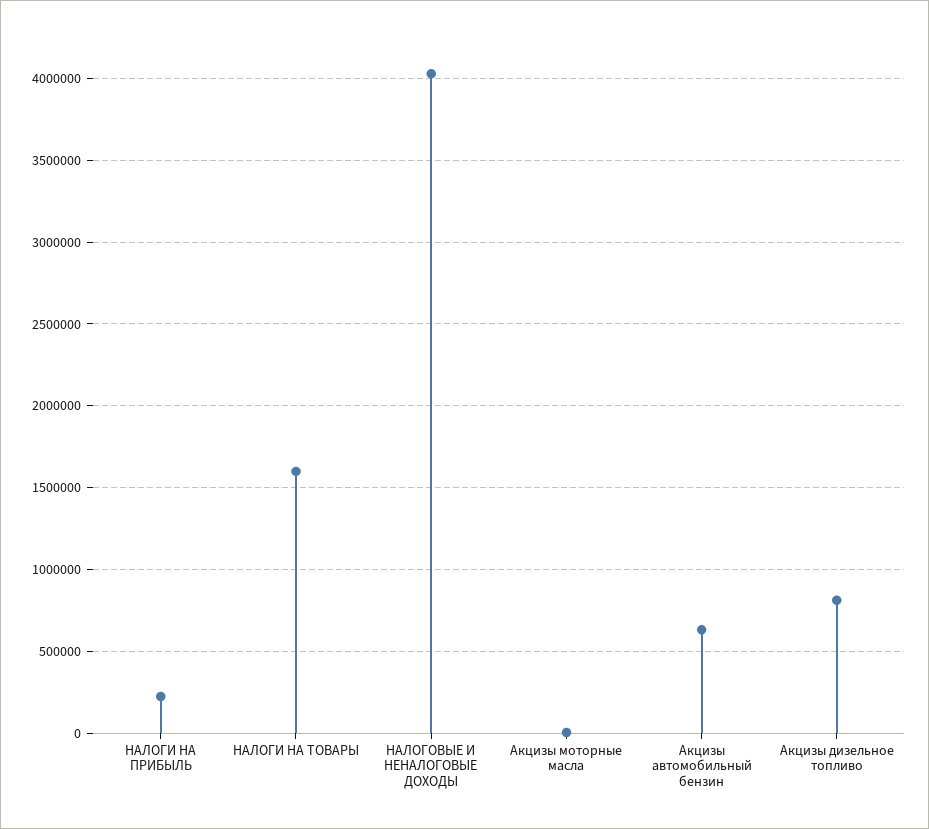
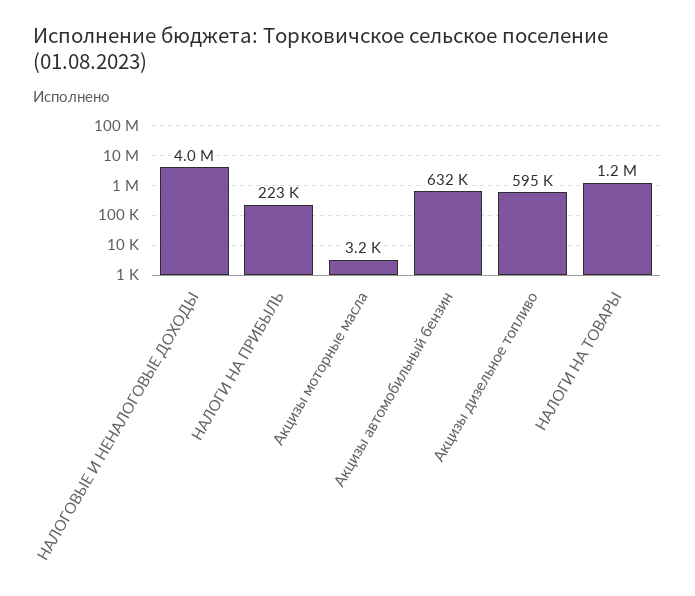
  {
    "НАЛОГИ НА ПРИБЫЛЬ": 223000,
-   "НАЛОГИ НА ТОВАРЫ": 1600000,
+   "НАЛОГИ НА ТОВАРЫ": 1200000,
    "НАЛОГОВЫЕ И НЕНАЛОГОВЫЕ ДОХОДЫ": 4000000,
    "Акцизы моторные масла": 3200,
    "Акцизы автомобильный бензин": 632000,
-   "Акцизы дизельное топливо": 800000
+   "Акцизы дизельное топливо": 595000
  }

